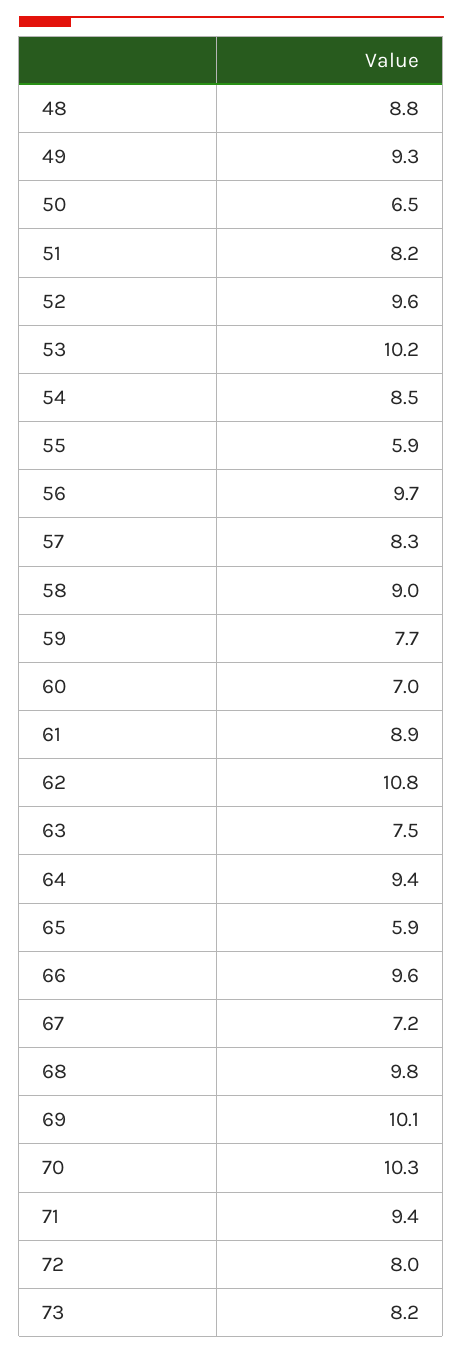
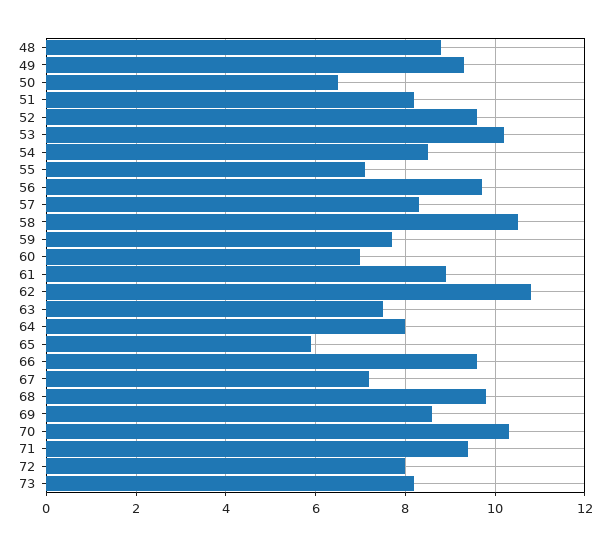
  {
    "48": 8.8,
    "49": 9.3,
    "50": 6.5,
    "51": 8.2,
    "52": 9.6,
    "53": 10.2,
    "54": 8.5,
-   "55": 5.9,
+   "55": 7,
    "56": 9.7,
    "57": 8.3,
-   "58": 9,
+   "58": 10.5,
    "59": 7.7,
    "60": 7,
    "61": 8.9,
    "62": 10.8,
    "63": 7.5,
-   "64": 9.4,
+   "64": 8,
    "65": 5.9,
    "66": 9.6,
    "67": 7.2,
    "68": 9.8,
-   "69": 10.1,
+   "69": 8.5,
    "70": 10.3,
    "71": 9.4,
    "72": 8,
    "73": 8.2
  }

